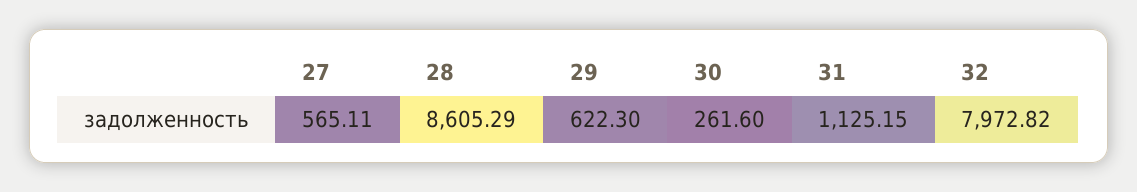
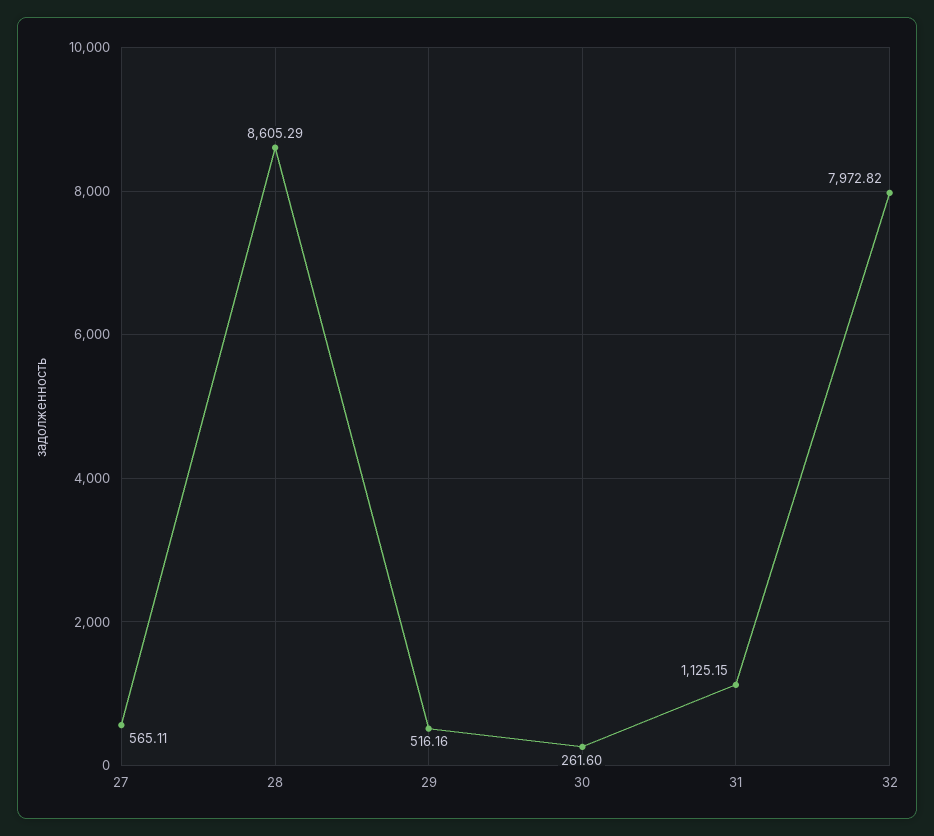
  {
    "27": 565.11,
    "28": 8605.29,
-   "29": 622.3,
+   "29": 516.16,
    "30": 261.6,
    "31": 1125.15,
    "32": 7972.82
  }

